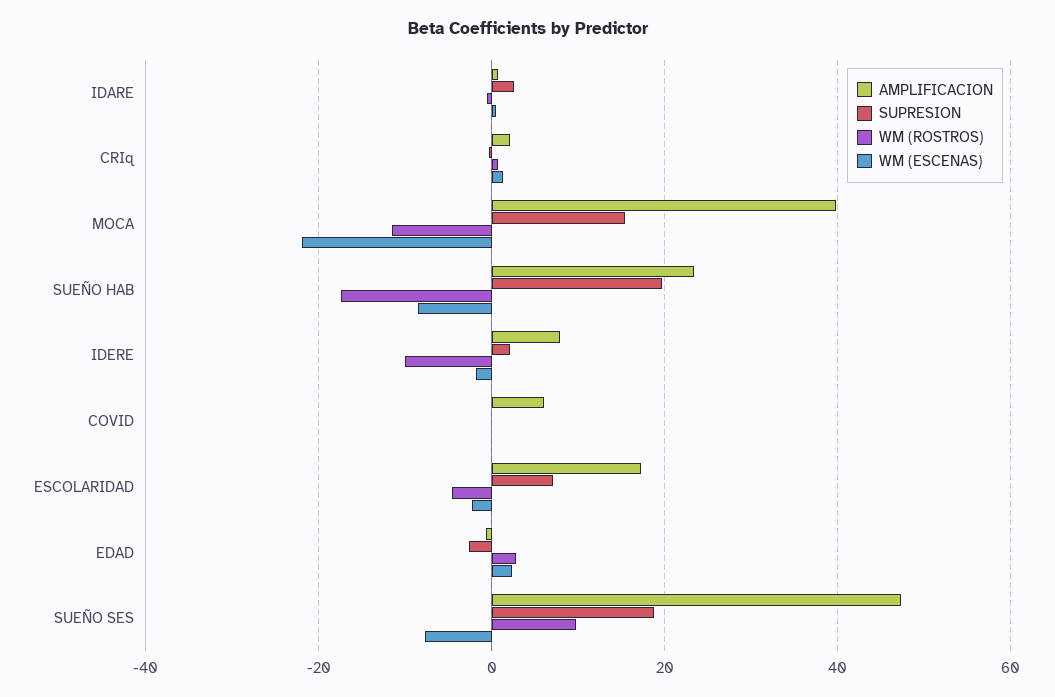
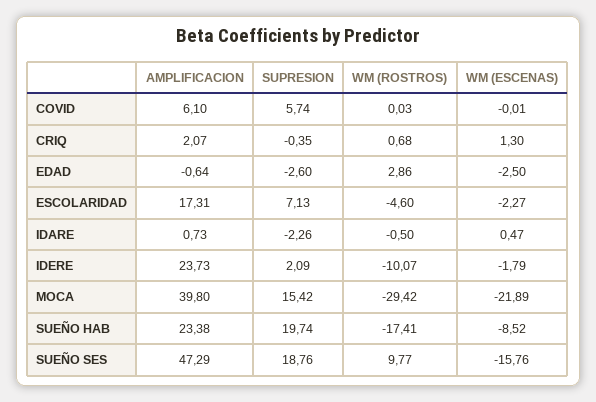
  {
    "AMPLIFICACION": {
      "IDARE": 0.73,
      "CRIq": 2.07,
      "MOCA": 39.8,
      "SUEÑO HAB": 23.38,
-     "IDERE": 8,
+     "IDERE": 23.73,
      "COVID": 6.1,
      "ESCOLARIDAD": 17.31,
      "EDAD": -0.64,
      "SUEÑO SES": 47.29
    },
    "SUPRESION": {
-     "IDARE": 2,
+     "IDARE": -2.26,
      "CRIq": -0.35,
      "MOCA": 15.42,
      "SUEÑO HAB": 19.74,
      "IDERE": 2.09,
-     "COVID": 0,
+     "COVID": 5.74,
      "ESCOLARIDAD": 7.13,
      "EDAD": -2.6,
      "SUEÑO SES": 18.76
    },
    "WM (ROSTROS)": {
      "IDARE": -0.5,
      "CRIq": 0.68,
-     "MOCA": -12,
+     "MOCA": -29.42,
      "SUEÑO HAB": -17.41,
      "IDERE": -10.07,
      "COVID": 0.03,
      "ESCOLARIDAD": -4.6,
      "EDAD": 2.86,
      "SUEÑO SES": 9.77
    },
    "WM (ESCENAS)": {
      "IDARE": 0.47,
      "CRIq": 1.3,
      "MOCA": -21.89,
      "SUEÑO HAB": -8.52,
      "IDERE": -1.79,
      "COVID": -0.01,
      "ESCOLARIDAD": -2.27,
-     "EDAD": 2,
+     "EDAD": -2.5,
-     "SUEÑO SES": -8
+     "SUEÑO SES": -15.76
    }
  }

